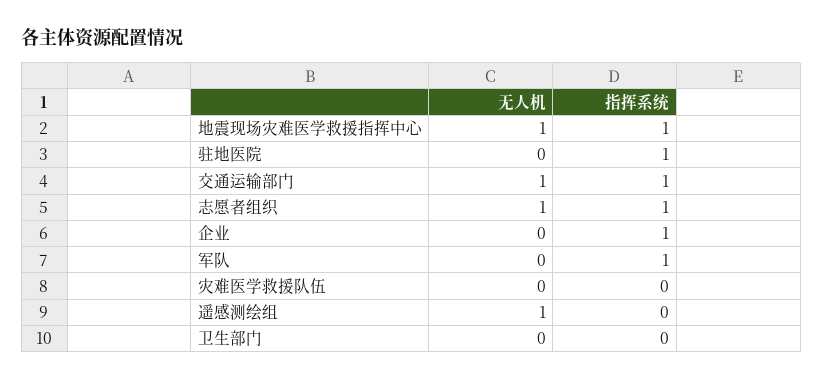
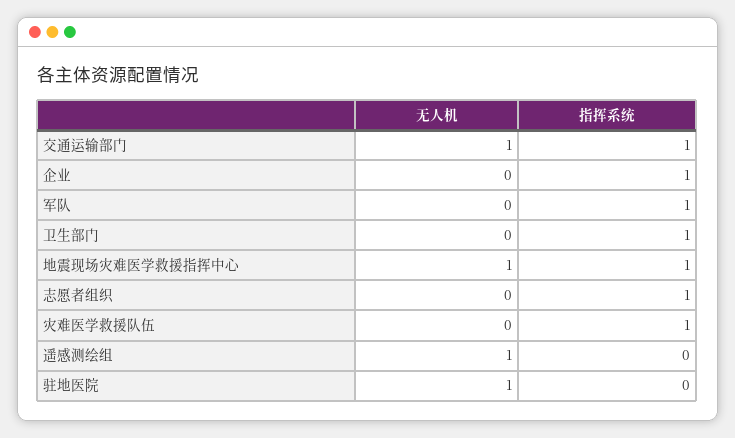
  {
    "无人机": {
      "地震现场灾难医学救援指挥中心": 1,
-     "驻地医院": 0,
+     "驻地医院": 1,
      "交通运输部门": 1,
-     "志愿者组织": 1,
+     "志愿者组织": 0,
      "企业": 0,
      "军队": 0,
      "灾难医学救援队伍": 0,
      "遥感测绘组": 1,
      "卫生部门": 0
    },
    "指挥系统": {
      "地震现场灾难医学救援指挥中心": 1,
-     "驻地医院": 1,
+     "驻地医院": 0,
      "交通运输部门": 1,
      "志愿者组织": 1,
      "企业": 1,
      "军队": 1,
-     "灾难医学救援队伍": 0,
+     "灾难医学救援队伍": 1,
      "遥感测绘组": 0,
-     "卫生部门": 0
+     "卫生部门": 1
    }
  }

